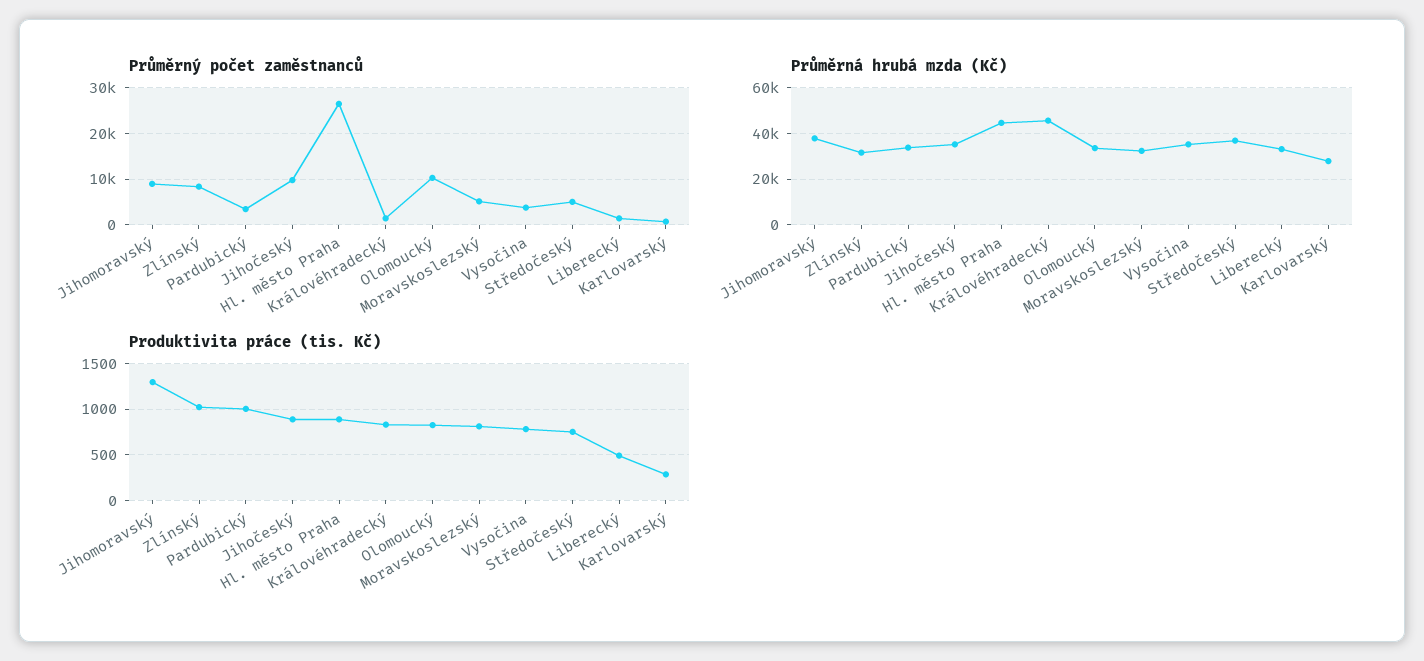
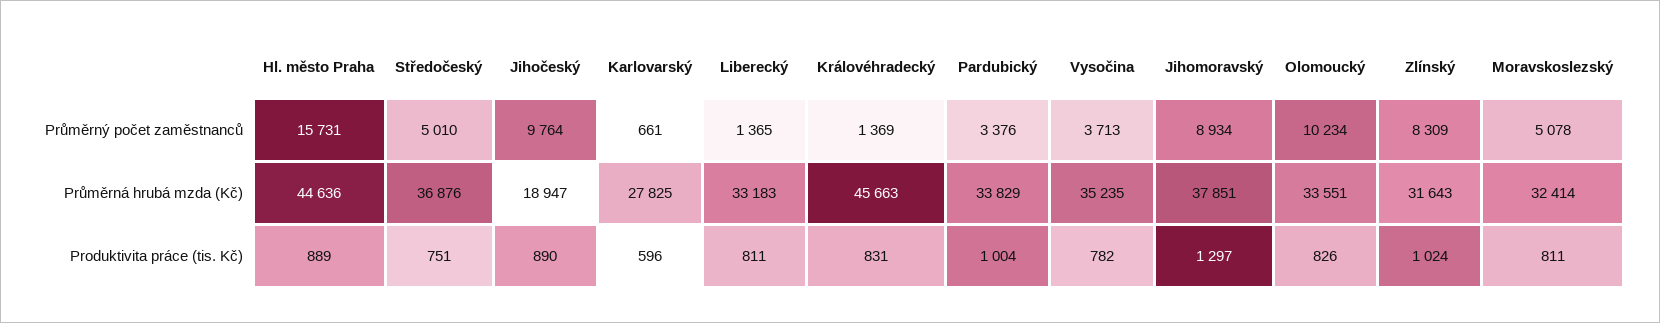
  {
    "Průměrný počet zaměstnanců": {
      "Jihomoravský": 8934,
      "Zlínský": 8309,
      "Pardubický": 3376,
      "Jihočeský": 9764,
-     "Hl. město Praha": 26000,
+     "Hl. město Praha": 15731,
      "Královéhradecký": 1369,
      "Olomoucký": 10234,
      "Moravskoslezský": 5078,
      "Vysočina": 3713,
      "Středočeský": 5010,
      "Liberecký": 1365,
      "Karlovarský": 661
    },
    "Průměrná hrubá mzda (Kč)": {
      "Jihomoravský": 37851,
      "Zlínský": 31643,
      "Pardubický": 33829,
-     "Jihočeský": 35000,
+     "Jihočeský": 18947,
      "Hl. město Praha": 44636,
      "Královéhradecký": 45663,
      "Olomoucký": 33551,
      "Moravskoslezský": 32414,
      "Vysočina": 35235,
      "Středočeský": 36876,
      "Liberecký": 33183,
      "Karlovarský": 27825
    },
    "Produktivita práce (tis. Kč)": {
      "Jihomoravský": 1297,
      "Zlínský": 1024,
      "Pardubický": 1004,
      "Jihočeský": 890,
      "Hl. město Praha": 889,
      "Královéhradecký": 831,
      "Olomoucký": 826,
      "Moravskoslezský": 811,
      "Vysočina": 782,
      "Středočeský": 751,
-     "Liberecký": 500,
+     "Liberecký": 811,
-     "Karlovarský": 300
+     "Karlovarský": 596
    }
  }

